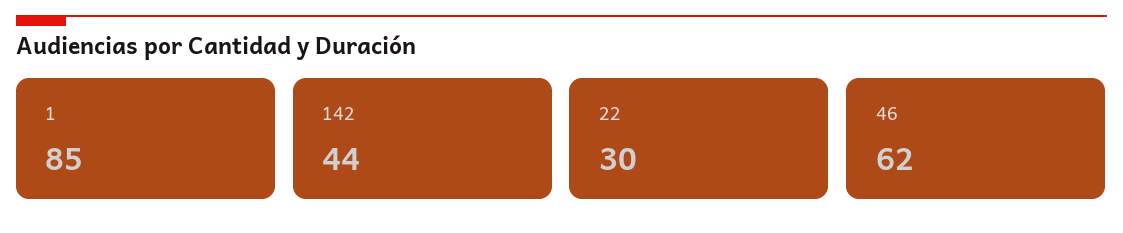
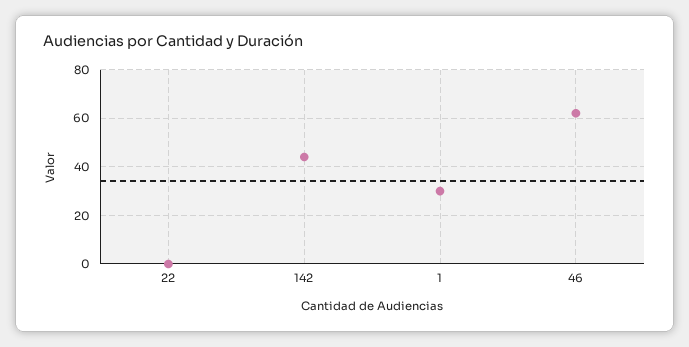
  {
-   "1": 85,
+   "1": 30,
    "142": 44,
-   "22": 30,
+   "22": 0,
    "46": 62
  }

